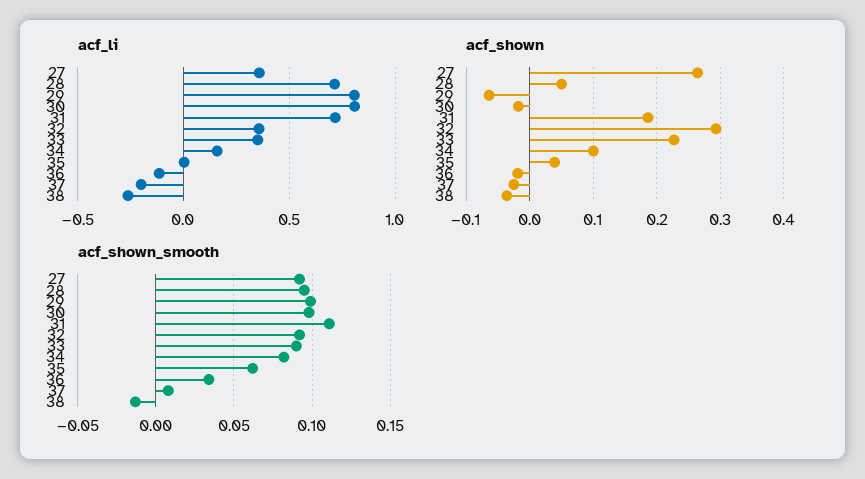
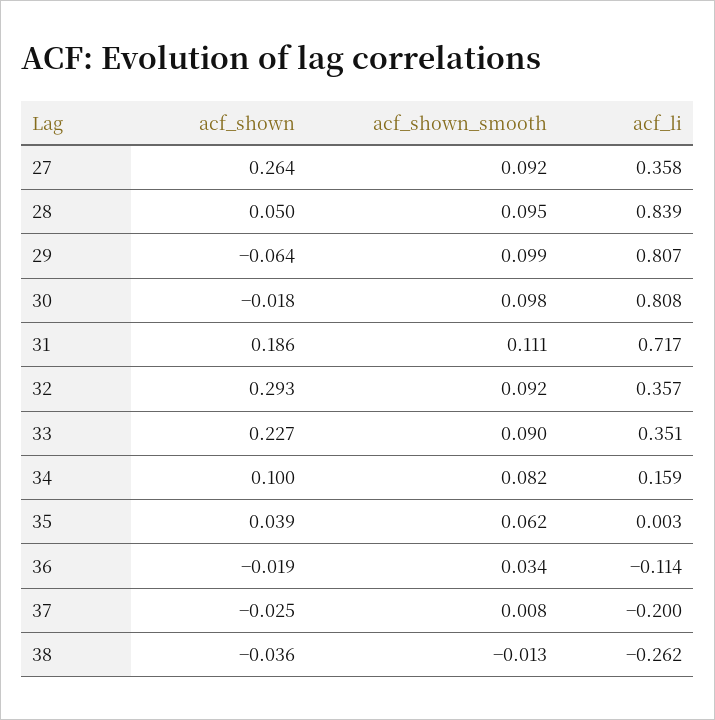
  {
    "acf_li": {
      "27": 0.358,
-     "28": 0.7,
+     "28": 0.839,
      "29": 0.807,
      "30": 0.808,
      "31": 0.717,
      "32": 0.357,
      "33": 0.351,
      "34": 0.159,
      "35": 0.003,
      "36": -0.114,
      "37": -0.2,
      "38": -0.262
    },
    "acf_shown": {
      "27": 0.264,
      "28": 0.05,
      "29": -0.064,
      "30": -0.018,
      "31": 0.186,
      "32": 0.293,
      "33": 0.227,
      "34": 0.1,
      "35": 0.039,
      "36": -0.019,
      "37": -0.025,
      "38": -0.036
    },
    "acf_shown_smooth": {
      "27": 0.092,
      "28": 0.095,
      "29": 0.099,
      "30": 0.098,
      "31": 0.111,
      "32": 0.092,
      "33": 0.09,
      "34": 0.082,
      "35": 0.062,
      "36": 0.034,
      "37": 0.008,
      "38": -0.013
    }
  }

